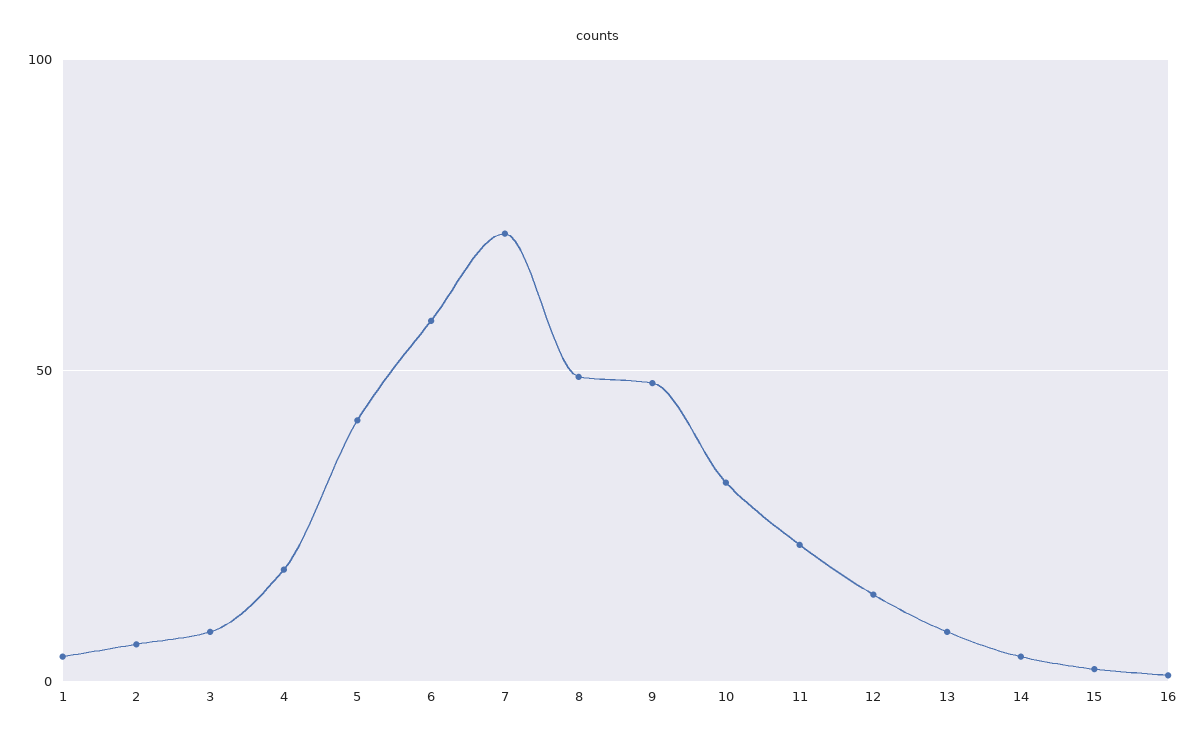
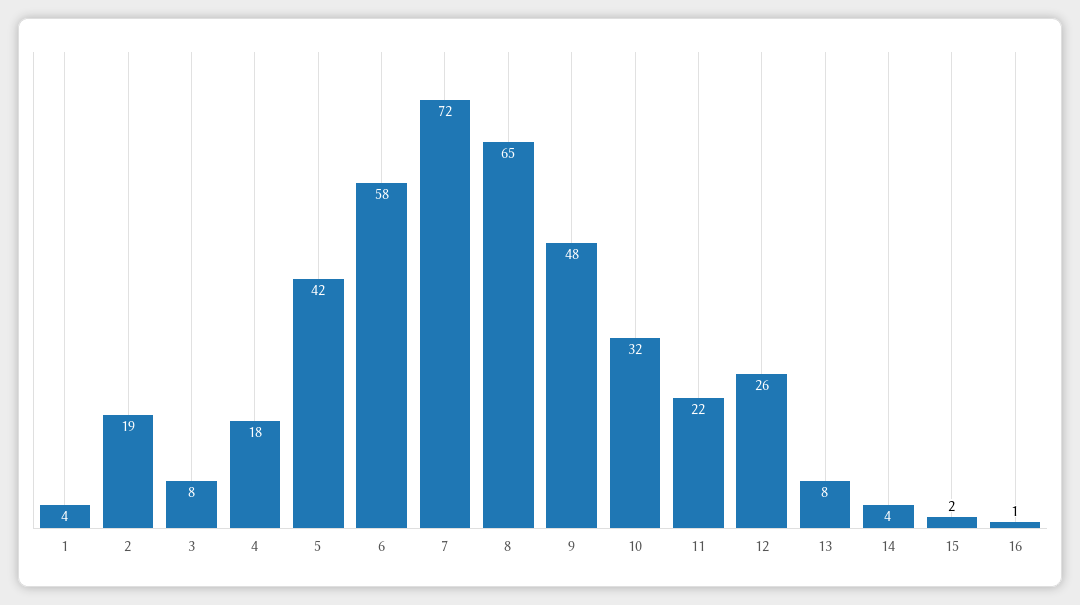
  {
    "1": 4,
-   "2": 5,
+   "2": 19,
    "3": 8,
    "4": 18,
    "5": 42,
    "6": 58,
    "7": 72,
-   "8": 50,
+   "8": 65,
    "9": 48,
    "10": 32,
    "11": 22,
-   "12": 15,
+   "12": 26,
    "13": 8,
    "14": 4,
    "15": 2,
    "16": 1
  }

